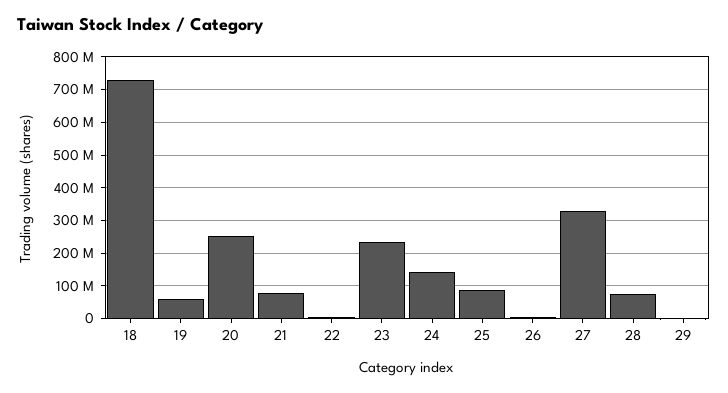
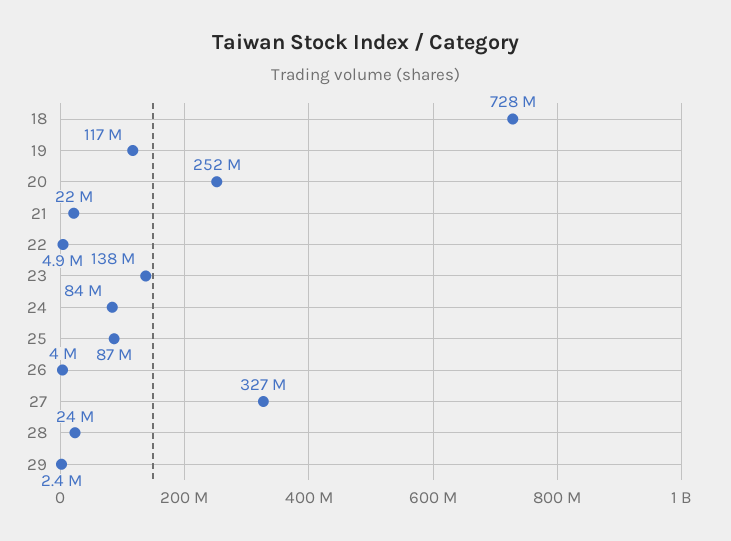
  {
    "18": 728000000,
-   "19": 60000000,
+   "19": 117000000,
    "20": 252000000,
-   "21": 80000000,
+   "21": 22000000,
    "22": 4900000,
-   "23": 240000000,
+   "23": 138000000,
-   "24": 140000000,
+   "24": 84000000,
    "25": 87000000,
    "26": 4000000,
    "27": 327000000,
-   "28": 80000000,
+   "28": 24000000,
    "29": 2400000
  }

